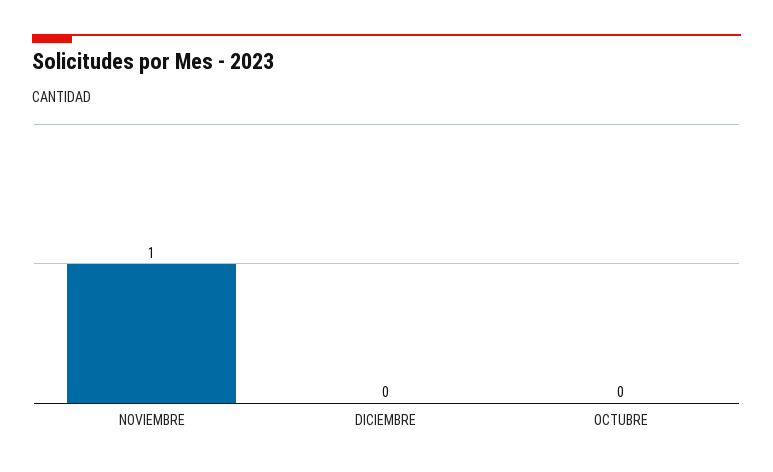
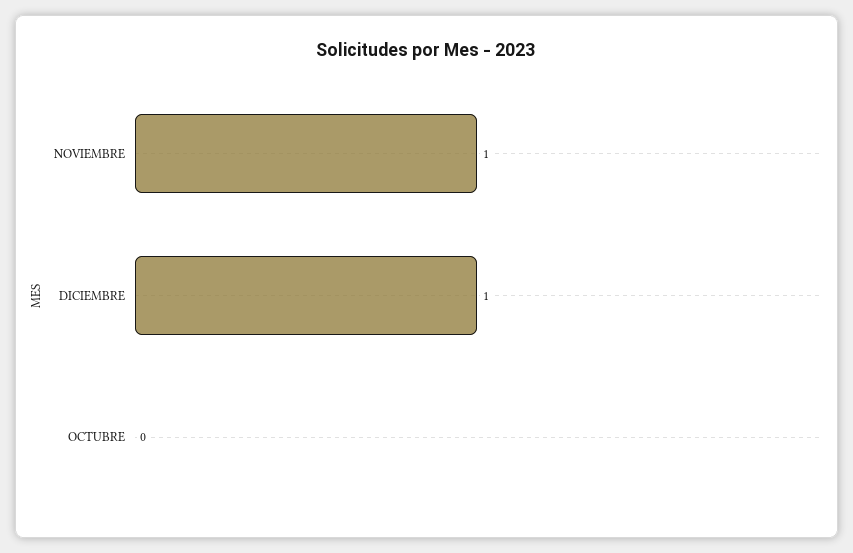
  {
    "NOVIEMBRE": 1,
-   "DICIEMBRE": 0,
+   "DICIEMBRE": 1,
    "OCTUBRE": 0
  }

